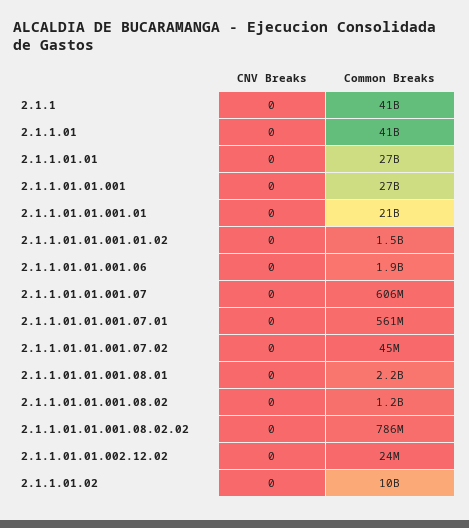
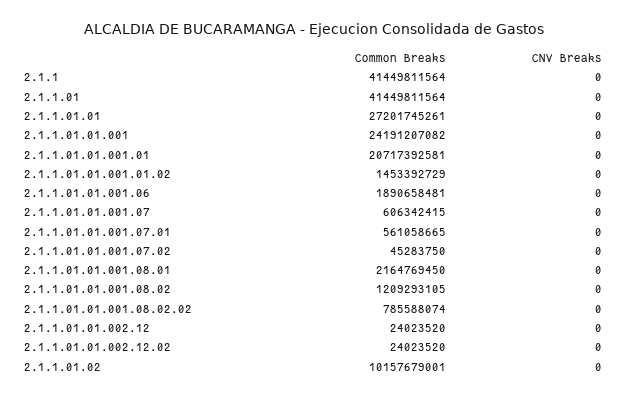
  {
    "CNV Breaks": {
      "2.1.1": 0,
      "2.1.1.01": 0,
      "2.1.1.01.01": 0,
      "2.1.1.01.01.001": 0,
      "2.1.1.01.01.001.01": 0,
      "2.1.1.01.01.001.01.02": 0,
      "2.1.1.01.01.001.06": 0,
      "2.1.1.01.01.001.07": 0,
      "2.1.1.01.01.001.07.01": 0,
      "2.1.1.01.01.001.07.02": 0,
      "2.1.1.01.01.001.08.01": 0,
      "2.1.1.01.01.001.08.02": 0,
      "2.1.1.01.01.001.08.02.02": 0,
      "2.1.1.01.01.002.12.02": 0,
-     "2.1.1.01.02": 0
+     "2.1.1.01.02": 0,
+     "2.1.1.01.01.002.12": 0
    },
    "Common Breaks": {
      "2.1.1": 41449811564,
      "2.1.1.01": 41449811564,
      "2.1.1.01.01": 27201745261,
-     "2.1.1.01.01.001": 27000000000,
+     "2.1.1.01.01.001": 24191207082,
      "2.1.1.01.01.001.01": 20717392581,
      "2.1.1.01.01.001.01.02": 1453392729,
      "2.1.1.01.01.001.06": 1890658481,
      "2.1.1.01.01.001.07": 606342415,
      "2.1.1.01.01.001.07.01": 561058665,
      "2.1.1.01.01.001.07.02": 45283750,
      "2.1.1.01.01.001.08.01": 2164769450,
      "2.1.1.01.01.001.08.02": 1209293105,
      "2.1.1.01.01.001.08.02.02": 785588074,
      "2.1.1.01.01.002.12.02": 24023520,
-     "2.1.1.01.02": 10157679001
+     "2.1.1.01.02": 10157679001,
+     "2.1.1.01.01.002.12": 24023520
    }
  }

